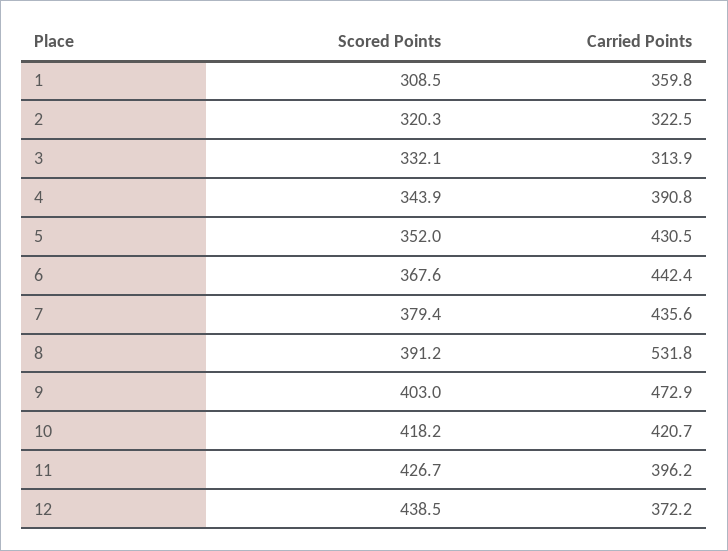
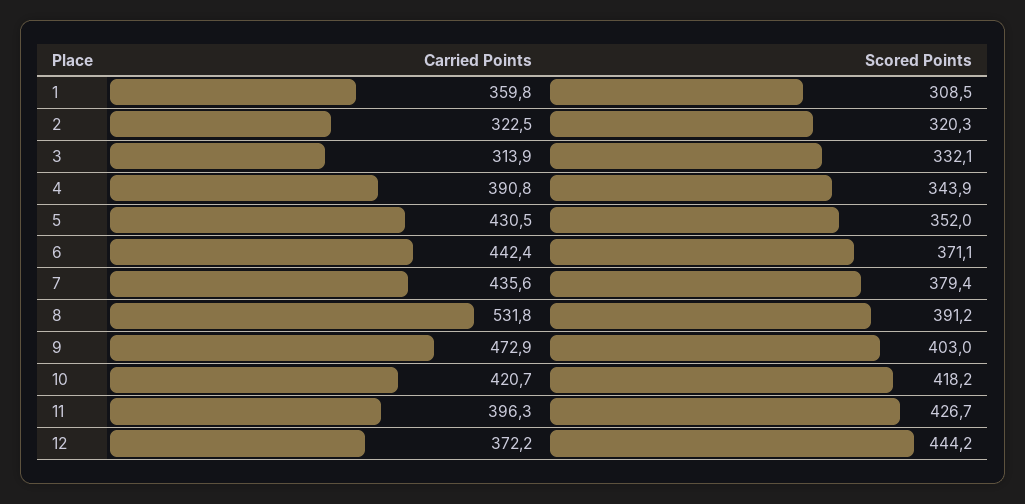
  {
    "Scored Points": {
      "1": 308.5,
      "2": 320.3,
      "3": 332.1,
      "4": 343.9,
      "5": 352,
-     "6": 367.6,
+     "6": 371.1,
      "7": 379.4,
      "8": 391.2,
      "9": 403,
      "10": 418.2,
      "11": 426.7,
-     "12": 438.5
+     "12": 444.2
    },
    "Carried Points": {
      "1": 359.8,
      "2": 322.5,
      "3": 313.9,
      "4": 390.8,
      "5": 430.5,
      "6": 442.4,
      "7": 435.6,
      "8": 531.8,
      "9": 472.9,
      "10": 420.7,
-     "11": 396.2,
+     "11": 396.3,
      "12": 372.2
    }
  }

